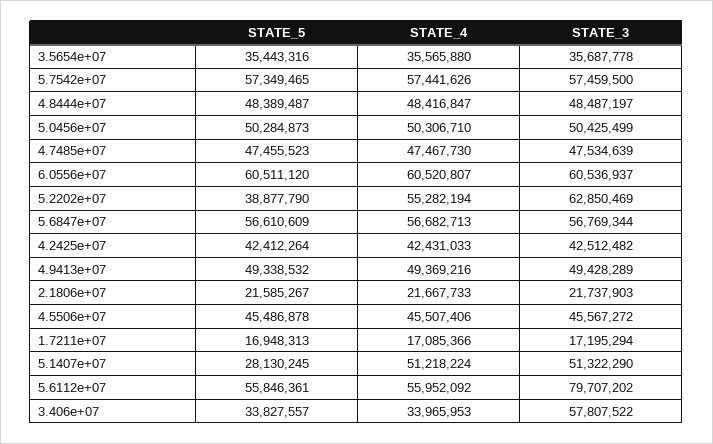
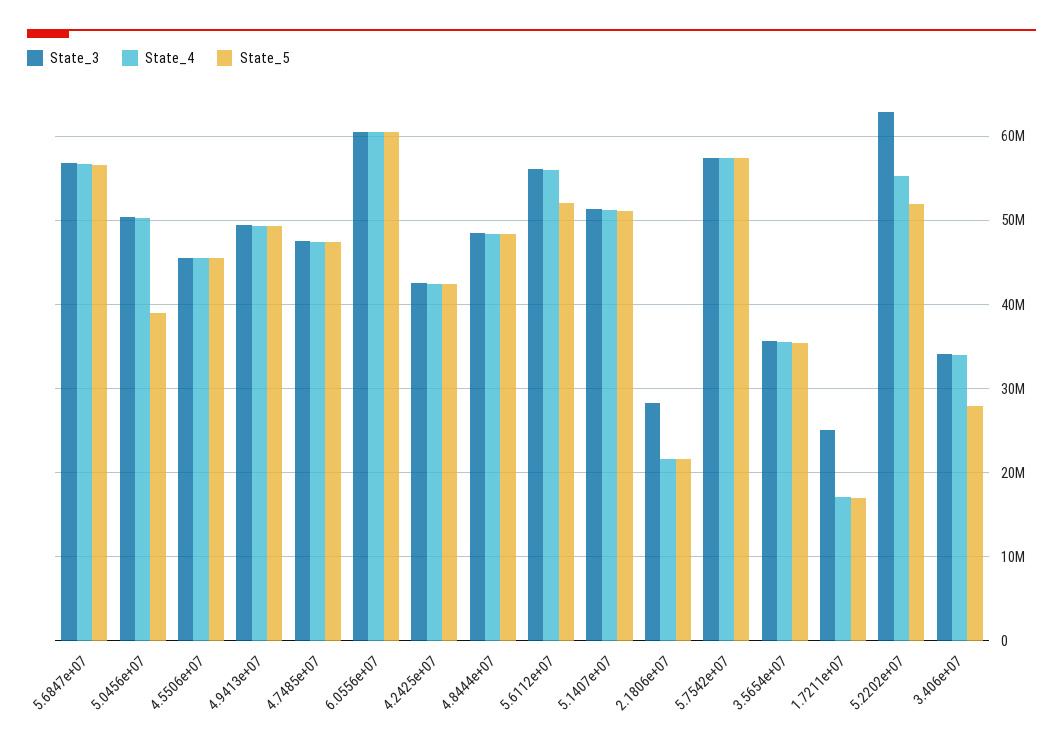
  {
    "STATE_5": {
      "3.5654e+07": 35443316,
      "5.7542e+07": 57349465,
      "4.8444e+07": 48389487,
-     "5.0456e+07": 50284873,
+     "5.0456e+07": 39000000,
      "4.7485e+07": 47455523,
      "6.0556e+07": 60511120,
-     "5.2202e+07": 38877790,
+     "5.2202e+07": 52000000,
      "5.6847e+07": 56610609,
      "4.2425e+07": 42412264,
      "4.9413e+07": 49338532,
      "2.1806e+07": 21585267,
      "4.5506e+07": 45486878,
      "1.7211e+07": 16948313,
-     "5.1407e+07": 28130245,
+     "5.1407e+07": 51000000,
-     "5.6112e+07": 55846361,
+     "5.6112e+07": 52000000,
-     "3.406e+07": 33827557
+     "3.406e+07": 28000000
    },
    "STATE_4": {
      "3.5654e+07": 35565880,
      "5.7542e+07": 57441626,
      "4.8444e+07": 48416847,
      "5.0456e+07": 50306710,
      "4.7485e+07": 47467730,
      "6.0556e+07": 60520807,
      "5.2202e+07": 55282194,
      "5.6847e+07": 56682713,
      "4.2425e+07": 42431033,
      "4.9413e+07": 49369216,
      "2.1806e+07": 21667733,
      "4.5506e+07": 45507406,
      "1.7211e+07": 17085366,
      "5.1407e+07": 51218224,
      "5.6112e+07": 55952092,
      "3.406e+07": 33965953
    },
    "STATE_3": {
      "3.5654e+07": 35687778,
      "5.7542e+07": 57459500,
      "4.8444e+07": 48487197,
      "5.0456e+07": 50425499,
      "4.7485e+07": 47534639,
      "6.0556e+07": 60536937,
      "5.2202e+07": 62850469,
      "5.6847e+07": 56769344,
      "4.2425e+07": 42512482,
      "4.9413e+07": 49428289,
-     "2.1806e+07": 21737903,
+     "2.1806e+07": 28000000,
      "4.5506e+07": 45567272,
-     "1.7211e+07": 17195294,
+     "1.7211e+07": 25000000,
      "5.1407e+07": 51322290,
-     "5.6112e+07": 79707202,
+     "5.6112e+07": 56000000,
-     "3.406e+07": 57807522
+     "3.406e+07": 34000000
    }
  }

